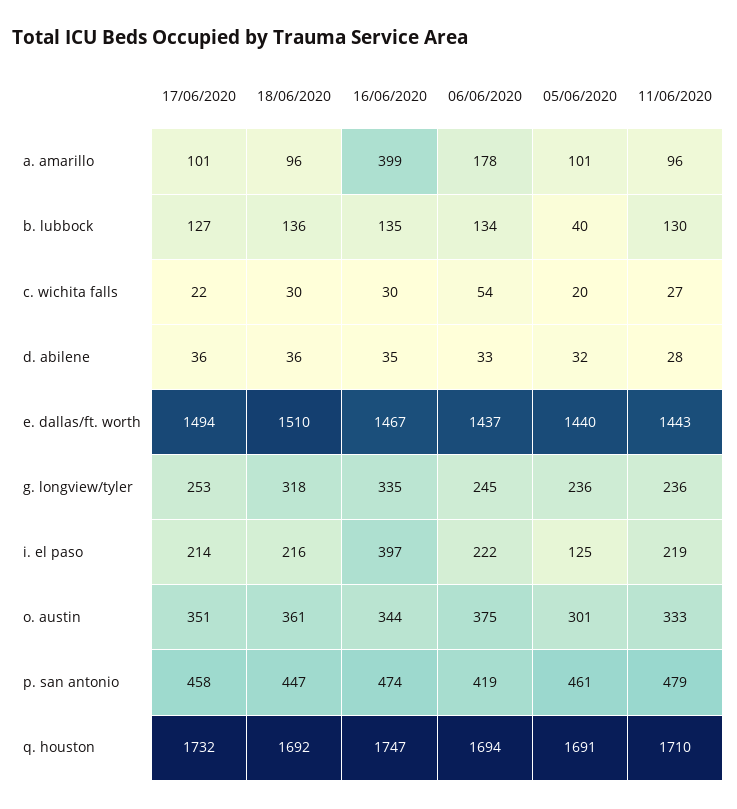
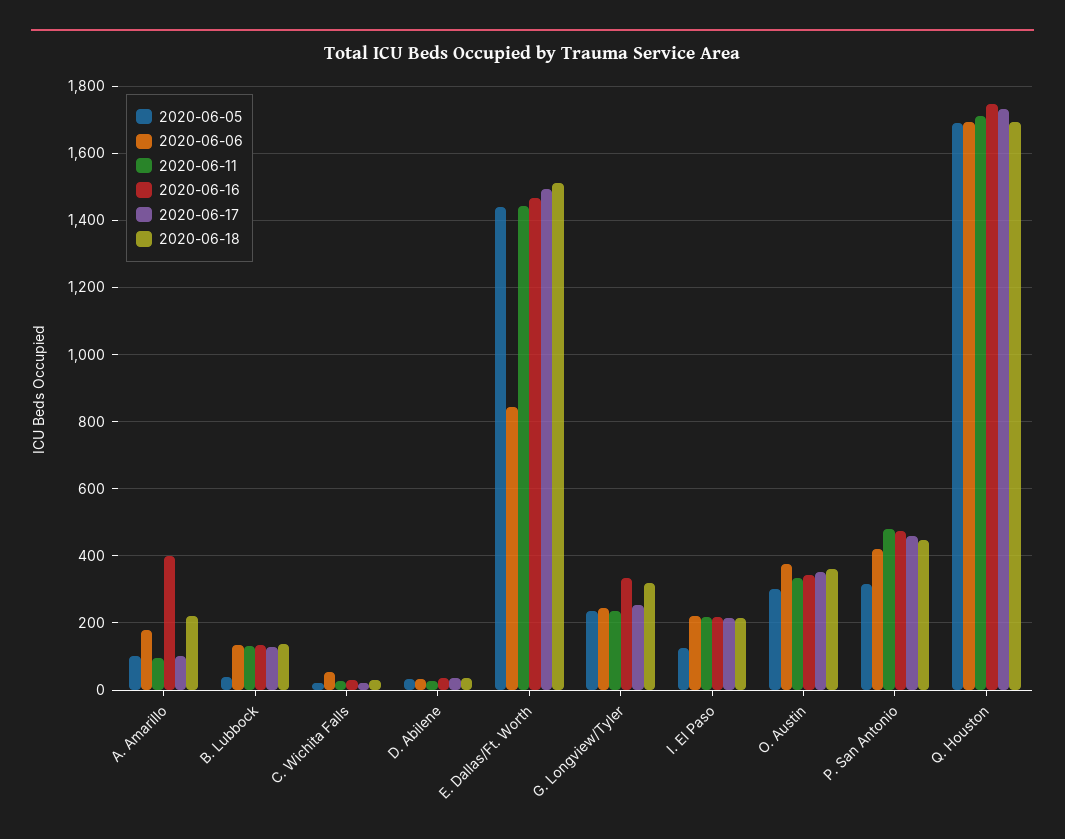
  {
    "17/06/2020": {
      "a. amarillo": 101,
      "b. lubbock": 127,
      "c. wichita falls": 22,
      "d. abilene": 36,
      "e. dallas/ft. worth": 1494,
      "g. longview/tyler": 253,
      "i. el paso": 214,
      "o. austin": 351,
      "p. san antonio": 458,
      "q. houston": 1732
    },
    "18/06/2020": {
-     "a. amarillo": 96,
+     "a. amarillo": 220,
      "b. lubbock": 136,
      "c. wichita falls": 30,
      "d. abilene": 36,
      "e. dallas/ft. worth": 1510,
      "g. longview/tyler": 318,
      "i. el paso": 216,
      "o. austin": 361,
      "p. san antonio": 447,
      "q. houston": 1692
    },
    "16/06/2020": {
      "a. amarillo": 399,
      "b. lubbock": 135,
      "c. wichita falls": 30,
      "d. abilene": 35,
      "e. dallas/ft. worth": 1467,
      "g. longview/tyler": 335,
-     "i. el paso": 397,
+     "i. el paso": 220,
      "o. austin": 344,
      "p. san antonio": 474,
      "q. houston": 1747
    },
    "06/06/2020": {
      "a. amarillo": 178,
      "b. lubbock": 134,
      "c. wichita falls": 54,
      "d. abilene": 33,
-     "e. dallas/ft. worth": 1437,
+     "e. dallas/ft. worth": 840,
      "g. longview/tyler": 245,
      "i. el paso": 222,
      "o. austin": 375,
      "p. san antonio": 419,
      "q. houston": 1694
    },
    "05/06/2020": {
      "a. amarillo": 101,
      "b. lubbock": 40,
      "c. wichita falls": 20,
      "d. abilene": 32,
      "e. dallas/ft. worth": 1440,
      "g. longview/tyler": 236,
      "i. el paso": 125,
      "o. austin": 301,
-     "p. san antonio": 461,
+     "p. san antonio": 320,
      "q. houston": 1691
    },
    "11/06/2020": {
      "a. amarillo": 96,
      "b. lubbock": 130,
      "c. wichita falls": 27,
      "d. abilene": 28,
      "e. dallas/ft. worth": 1443,
      "g. longview/tyler": 236,
      "i. el paso": 219,
      "o. austin": 333,
      "p. san antonio": 479,
      "q. houston": 1710
    }
  }

